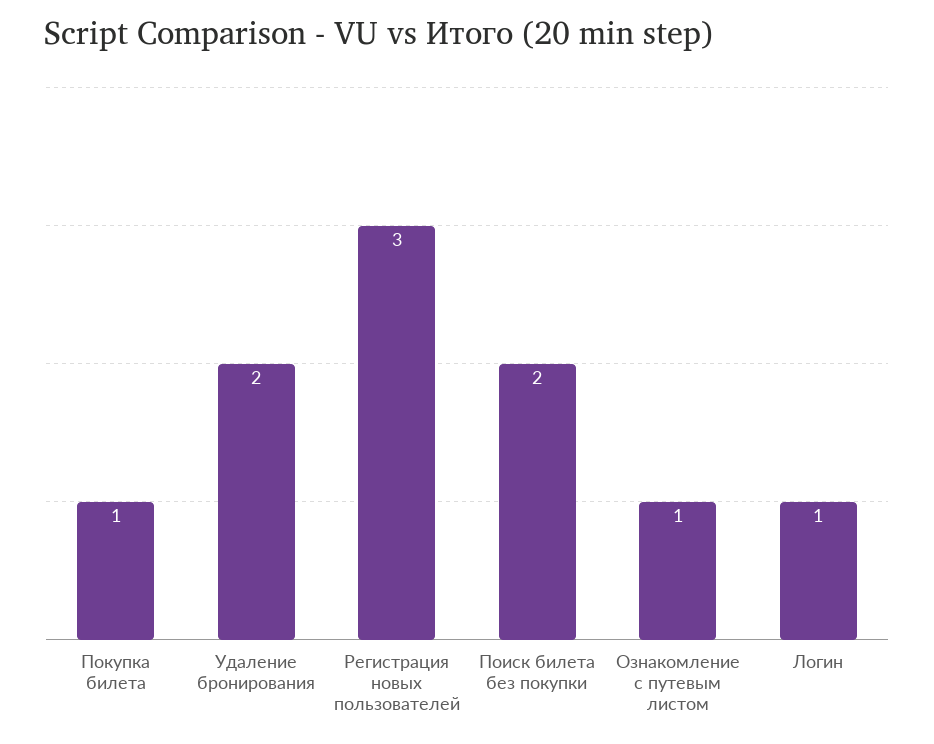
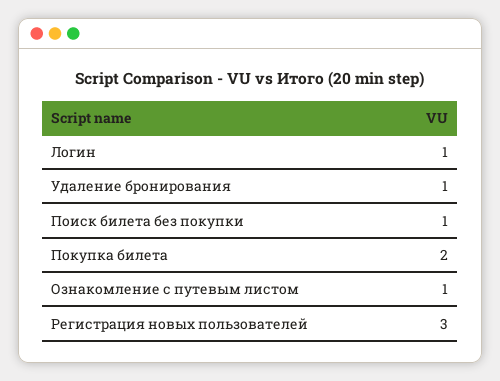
  {
-   "Покупка билета": 1,
+   "Покупка билета": 2,
-   "Удаление бронирования": 2,
+   "Удаление бронирования": 1,
    "Регистрация новых пользователей": 3,
-   "Поиск билета без покупки": 2,
+   "Поиск билета без покупки": 1,
    "Ознакомление с путевым листом": 1,
    "Логин": 1
  }

